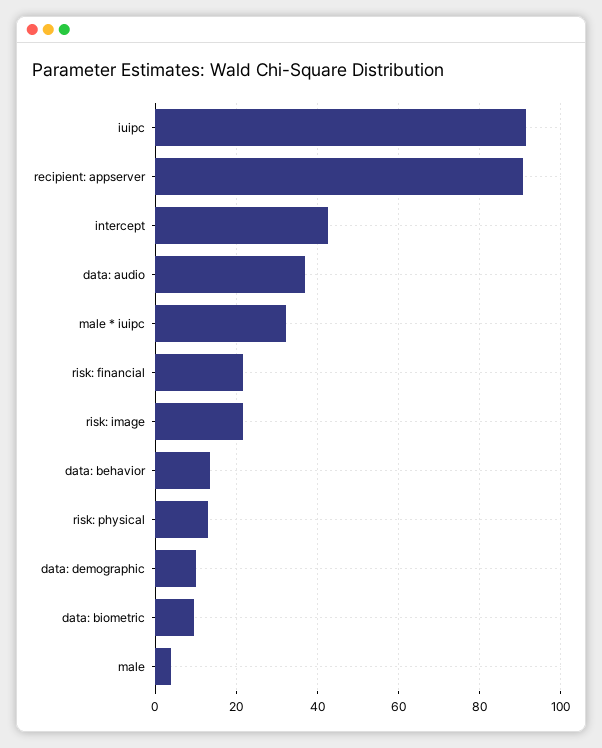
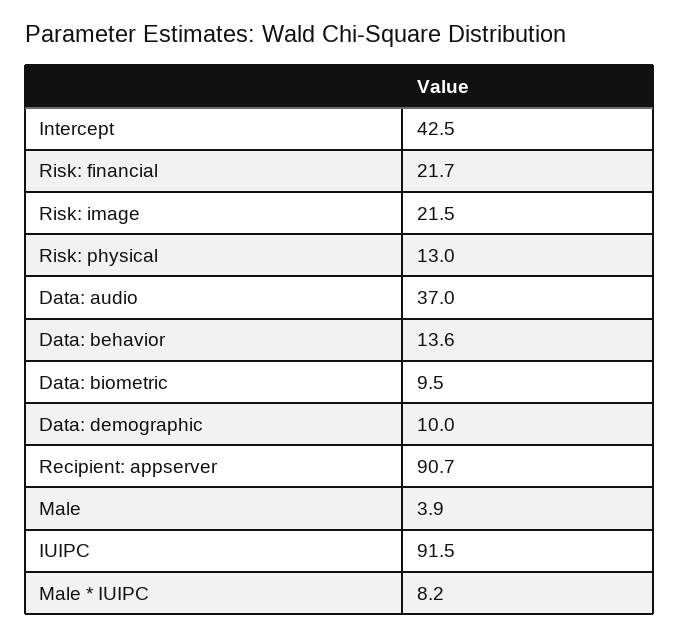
  {
    "iuipc": 91.5,
    "recipient: appserver": 90.7,
    "intercept": 42.5,
    "data: audio": 37,
-   "male * iuipc": 32,
+   "male * iuipc": 8.2,
    "risk: financial": 21.7,
    "risk: image": 21.5,
    "data: behavior": 13.6,
    "risk: physical": 13,
    "data: demographic": 10,
    "data: biometric": 9.5,
    "male": 3.9
  }

